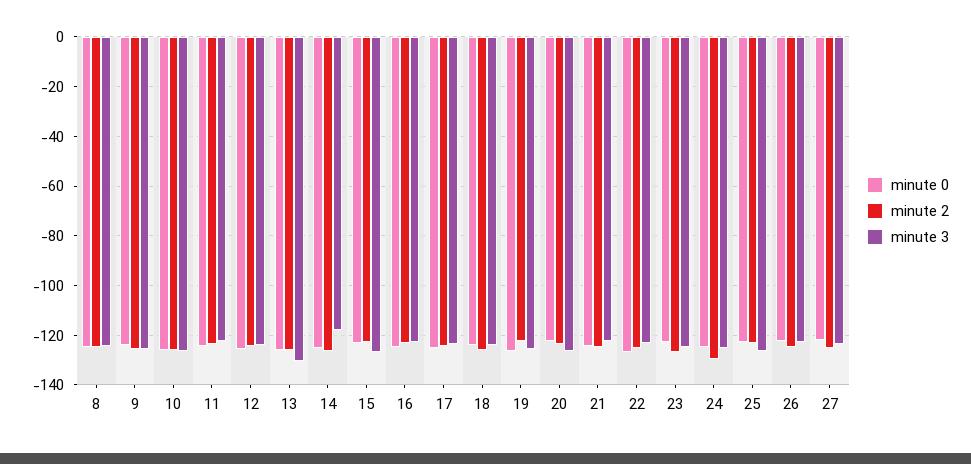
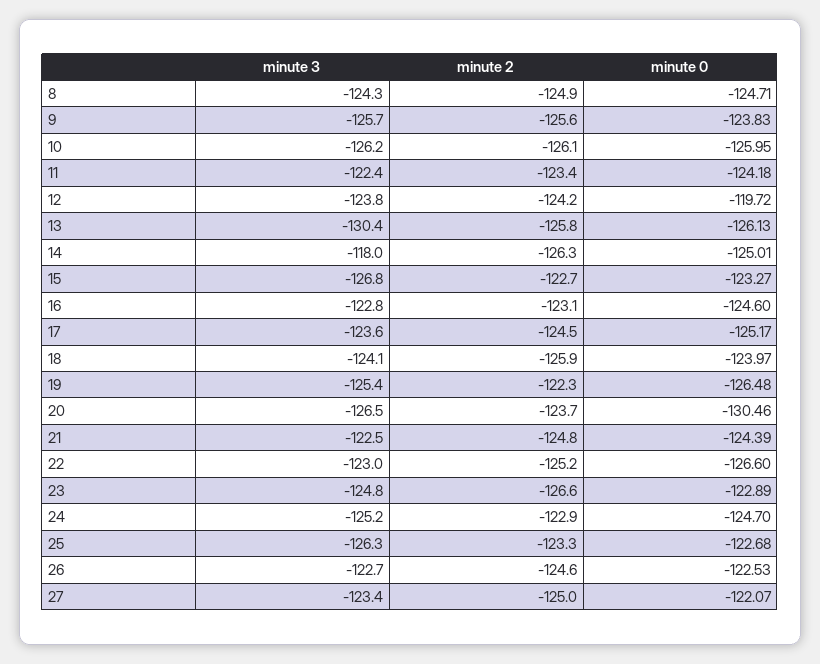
  {
    "minute 0": {
      "8": -124.71,
      "9": -123.83,
      "10": -125.95,
      "11": -124.18,
-     "12": -125,
+     "12": -119.72,
      "13": -126.13,
      "14": -125.01,
      "15": -123.27,
      "16": -124.6,
      "17": -125.17,
      "18": -123.97,
      "19": -126.48,
-     "20": -122.5,
+     "20": -130.46,
      "21": -124.39,
      "22": -126.6,
      "23": -122.89,
      "24": -124.7,
      "25": -122.68,
      "26": -122.53,
      "27": -122.07
    },
    "minute 2": {
      "8": -124.9,
      "9": -125.6,
      "10": -126.1,
      "11": -123.4,
      "12": -124.2,
      "13": -125.8,
      "14": -126.3,
      "15": -122.7,
      "16": -123.1,
      "17": -124.5,
      "18": -125.9,
      "19": -122.3,
      "20": -123.7,
      "21": -124.8,
      "22": -125.2,
      "23": -126.6,
-     "24": -130,
+     "24": -122.9,
      "25": -123.3,
      "26": -124.6,
      "27": -125
    },
    "minute 3": {
      "8": -124.3,
      "9": -125.7,
      "10": -126.2,
      "11": -122.4,
      "12": -123.8,
      "13": -130.4,
      "14": -118,
      "15": -126.8,
      "16": -122.8,
      "17": -123.6,
      "18": -124.1,
      "19": -125.4,
      "20": -126.5,
      "21": -122.5,
      "22": -123,
      "23": -124.8,
      "24": -125.2,
      "25": -126.3,
      "26": -122.7,
      "27": -123.4
    }
  }

